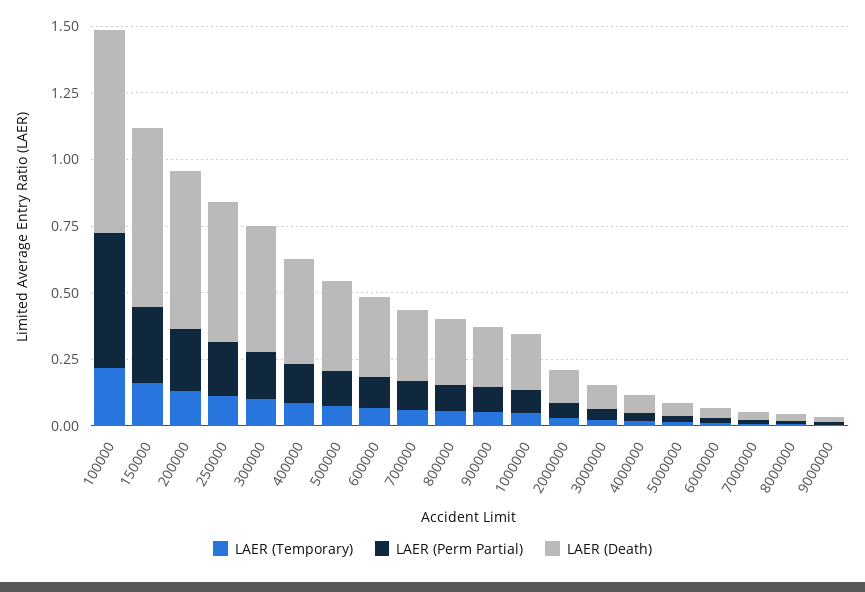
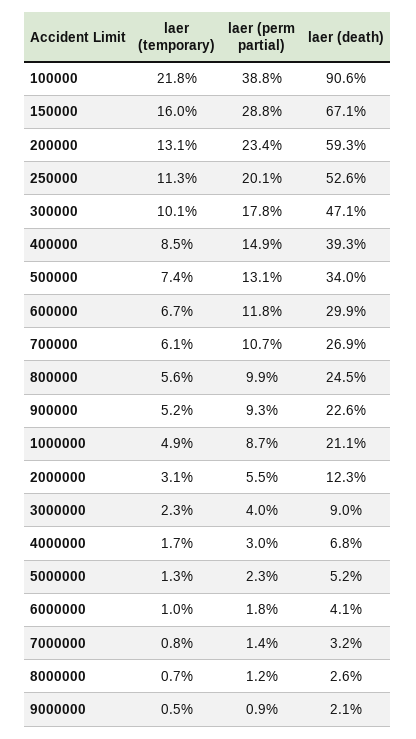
  {
    "LAER (Temporary)": {
      "100000": 0.218,
      "150000": 0.16,
      "200000": 0.131,
      "250000": 0.113,
      "300000": 0.101,
      "400000": 0.085,
      "500000": 0.074,
      "600000": 0.067,
      "700000": 0.061,
      "800000": 0.056,
      "900000": 0.052,
      "1000000": 0.049,
      "2000000": 0.031,
      "3000000": 0.023,
      "4000000": 0.017,
      "5000000": 0.013,
      "6000000": 0.01,
      "7000000": 0.008,
      "8000000": 0.007,
      "9000000": 0.005
    },
    "LAER (Perm Partial)": {
-     "100000": 0.5,
+     "100000": 0.388,
      "150000": 0.288,
      "200000": 0.234,
      "250000": 0.201,
      "300000": 0.178,
      "400000": 0.149,
      "500000": 0.131,
      "600000": 0.118,
      "700000": 0.107,
      "800000": 0.099,
      "900000": 0.093,
      "1000000": 0.087,
      "2000000": 0.055,
      "3000000": 0.04,
      "4000000": 0.03,
      "5000000": 0.023,
      "6000000": 0.018,
      "7000000": 0.014,
      "8000000": 0.012,
      "9000000": 0.009
    },
    "LAER (Death)": {
-     "100000": 0.75,
+     "100000": 0.906,
      "150000": 0.671,
      "200000": 0.593,
      "250000": 0.526,
      "300000": 0.471,
      "400000": 0.393,
      "500000": 0.34,
      "600000": 0.299,
      "700000": 0.269,
      "800000": 0.245,
      "900000": 0.226,
      "1000000": 0.211,
      "2000000": 0.123,
      "3000000": 0.09,
      "4000000": 0.068,
      "5000000": 0.052,
      "6000000": 0.041,
      "7000000": 0.032,
      "8000000": 0.026,
      "9000000": 0.021
    }
  }

